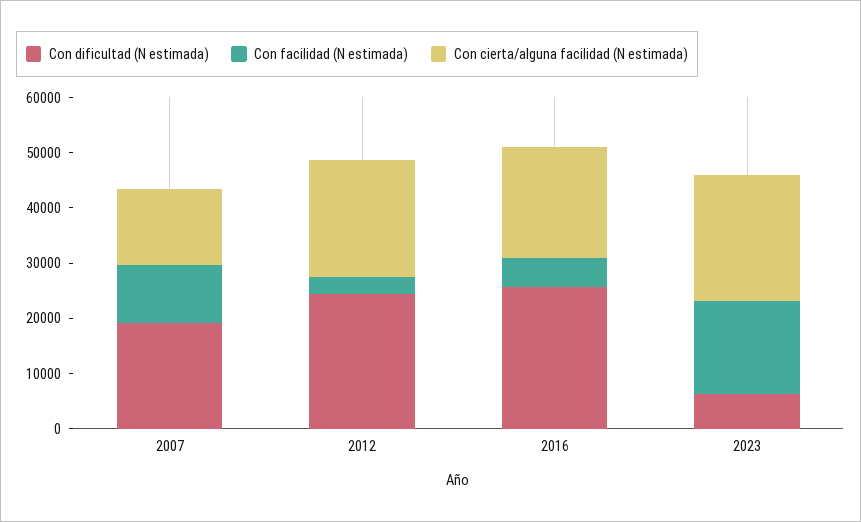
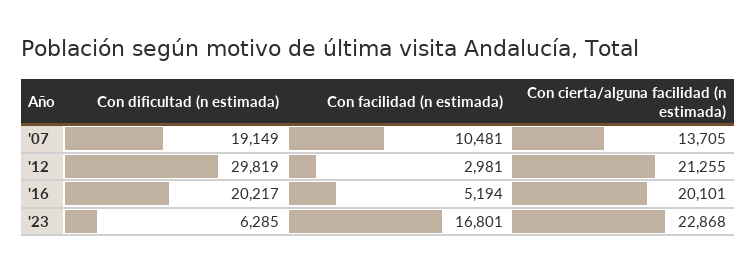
  {
    "Con dificultad (N estimada)": {
      "2007": 19149,
-     "2012": 24000,
+     "2012": 29819,
-     "2016": 26000,
+     "2016": 20217,
      "2023": 6285
    },
    "Con facilidad (N estimada)": {
      "2007": 10481,
      "2012": 2981,
      "2016": 5194,
      "2023": 16801
    },
    "Con cierta/alguna facilidad (N estimada)": {
      "2007": 13705,
      "2012": 21255,
      "2016": 20101,
      "2023": 22868
    }
  }

